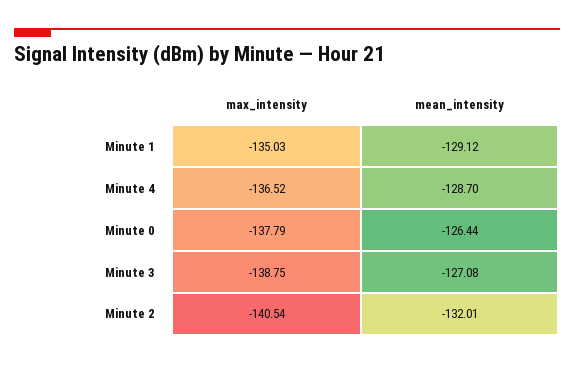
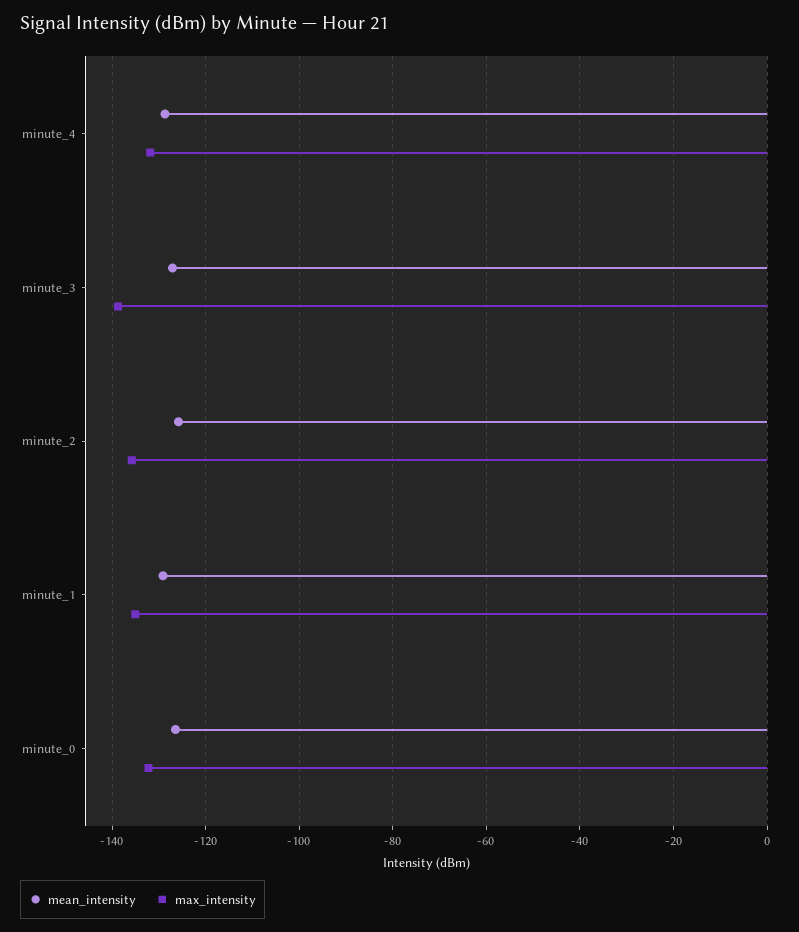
  {
    "max_intensity": {
      "Minute 1": -135.03,
-     "Minute 4": -136.52,
+     "Minute 4": -132,
-     "Minute 0": -137.79,
+     "Minute 0": -132,
      "Minute 3": -138.75,
-     "Minute 2": -140.54
+     "Minute 2": -136
    },
    "mean_intensity": {
      "Minute 1": -129.12,
      "Minute 4": -128.7,
      "Minute 0": -126.44,
      "Minute 3": -127.08,
-     "Minute 2": -132.01
+     "Minute 2": -126
    }
  }

